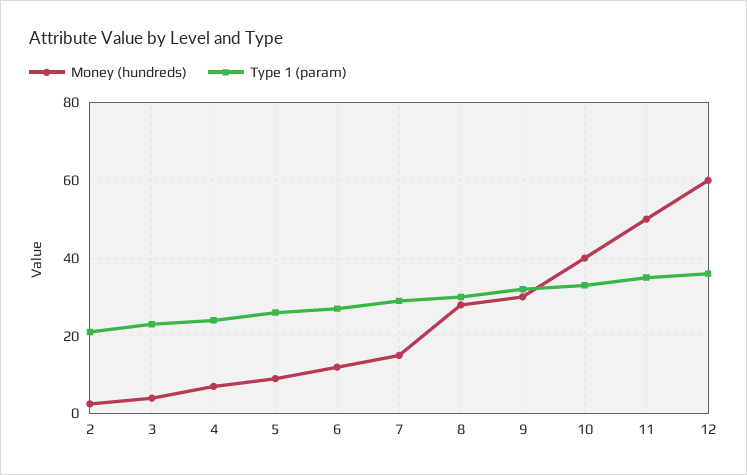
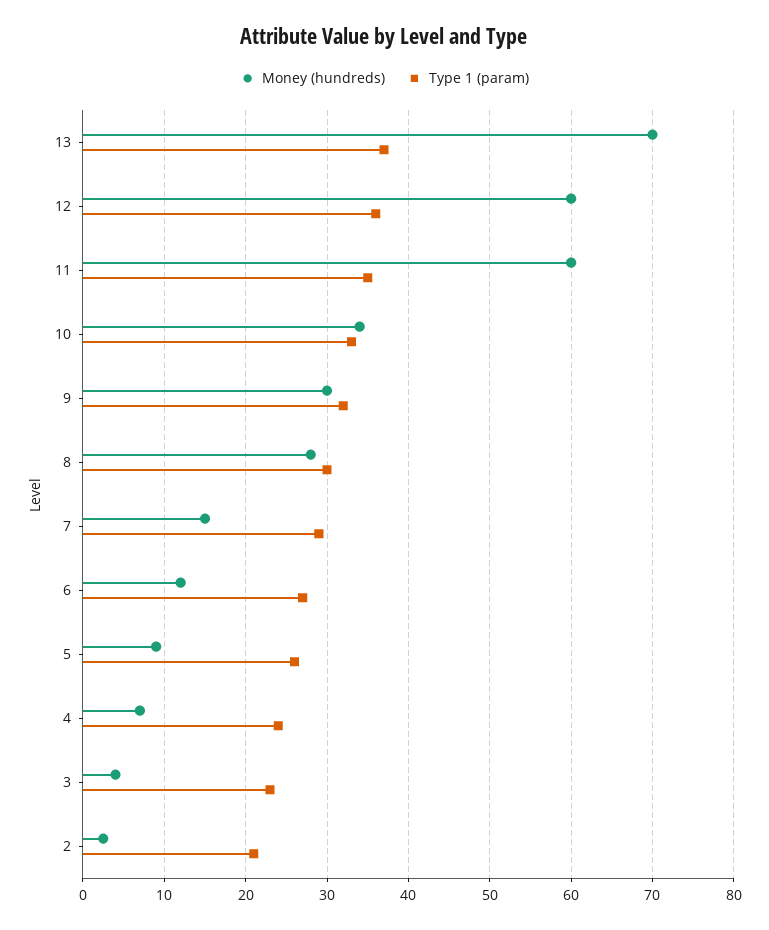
  {
    "Money (hundreds)": {
      "2": 3,
      "3": 4,
      "4": 7,
      "5": 9,
      "6": 12,
      "7": 15,
      "8": 28,
      "9": 30,
-     "10": 40,
+     "10": 34,
-     "11": 50,
+     "11": 60,
-     "12": 60
+     "12": 60,
+     "13": 70
    },
    "Type 1 (param)": {
      "2": 21,
      "3": 23,
      "4": 24,
      "5": 26,
      "6": 27,
      "7": 29,
      "8": 30,
      "9": 32,
      "10": 33,
      "11": 35,
-     "12": 36
+     "12": 36,
+     "13": 37
    }
  }

